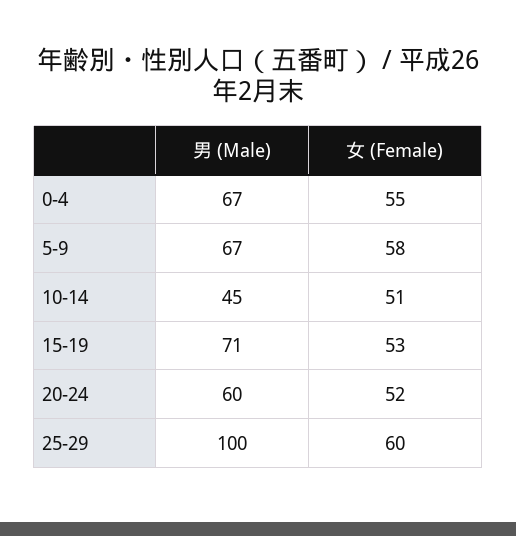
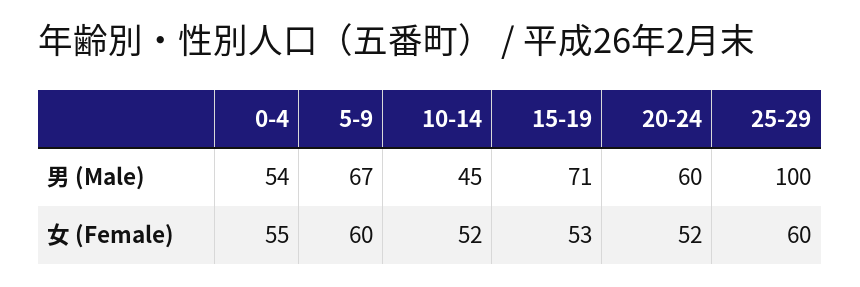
  {
    "男 (Male)": {
-     "0-4": 67,
+     "0-4": 54,
      "5-9": 67,
      "10-14": 45,
      "15-19": 71,
      "20-24": 60,
      "25-29": 100
    },
    "女 (Female)": {
      "0-4": 55,
-     "5-9": 58,
+     "5-9": 60,
-     "10-14": 51,
+     "10-14": 52,
      "15-19": 53,
      "20-24": 52,
      "25-29": 60
    }
  }

